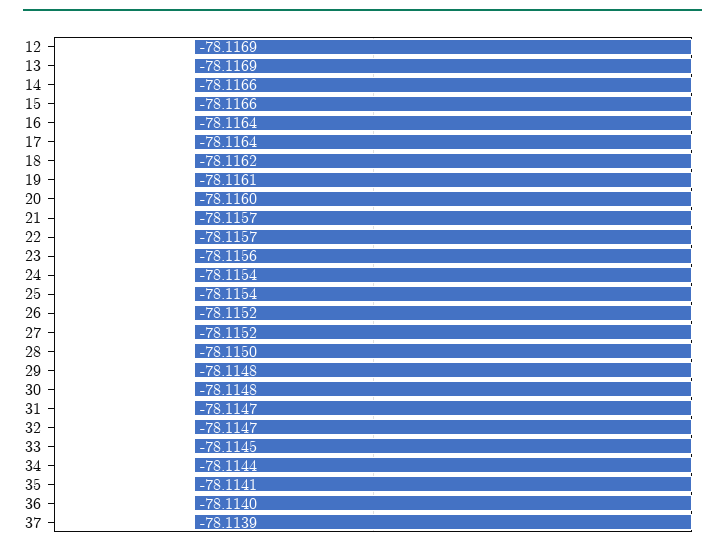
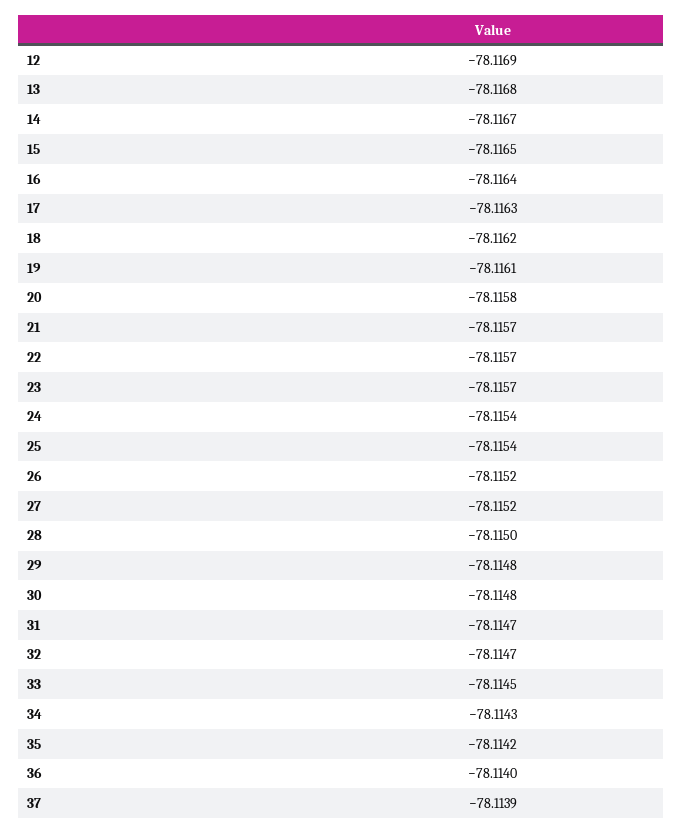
  {
    "12": -78.1169,
-   "13": -78.1169,
+   "13": -78.1168,
-   "14": -78.1166,
+   "14": -78.1167,
-   "15": -78.1166,
+   "15": -78.1165,
    "16": -78.1164,
-   "17": -78.1164,
+   "17": -78.1163,
    "18": -78.1162,
    "19": -78.1161,
-   "20": -78.116,
+   "20": -78.1158,
    "21": -78.1157,
    "22": -78.1157,
-   "23": -78.1156,
+   "23": -78.1157,
    "24": -78.1154,
    "25": -78.1154,
    "26": -78.1152,
    "27": -78.1152,
    "28": -78.115,
    "29": -78.1148,
    "30": -78.1148,
    "31": -78.1147,
    "32": -78.1147,
    "33": -78.1145,
-   "34": -78.1144,
+   "34": -78.1143,
-   "35": -78.1141,
+   "35": -78.1142,
    "36": -78.114,
    "37": -78.1139
  }

